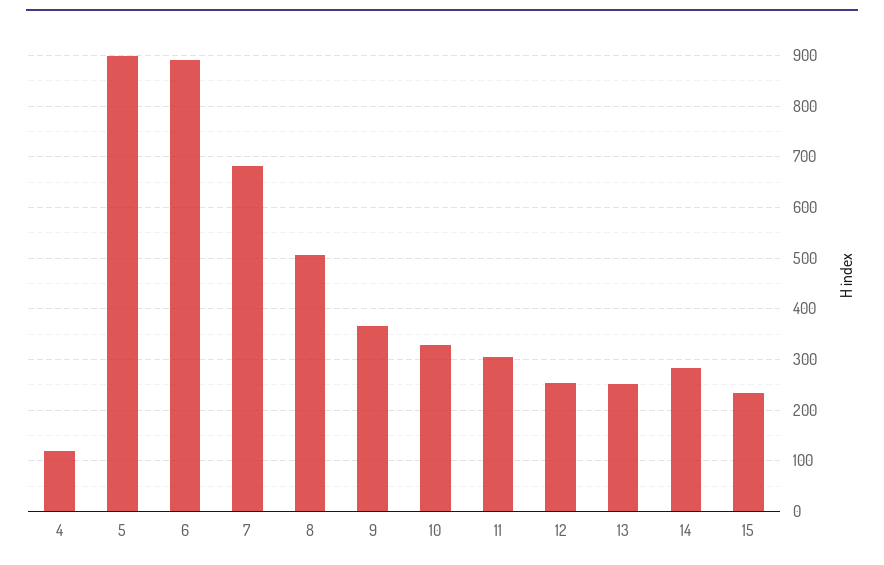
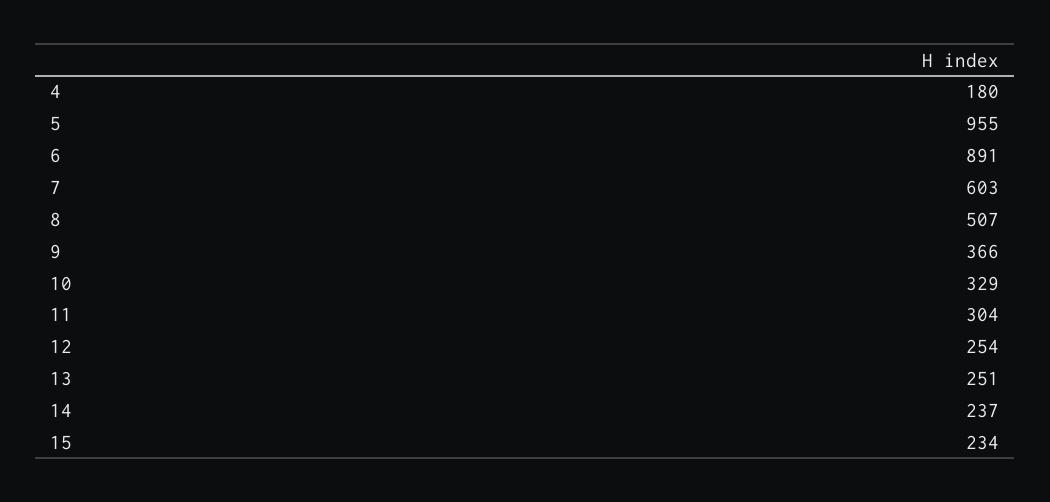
  {
-   "4": 120,
+   "4": 180,
-   "5": 900,
+   "5": 955,
    "6": 891,
-   "7": 680,
+   "7": 603,
    "8": 507,
    "9": 366,
    "10": 329,
    "11": 304,
    "12": 254,
    "13": 251,
-   "14": 280,
+   "14": 237,
    "15": 234
  }

